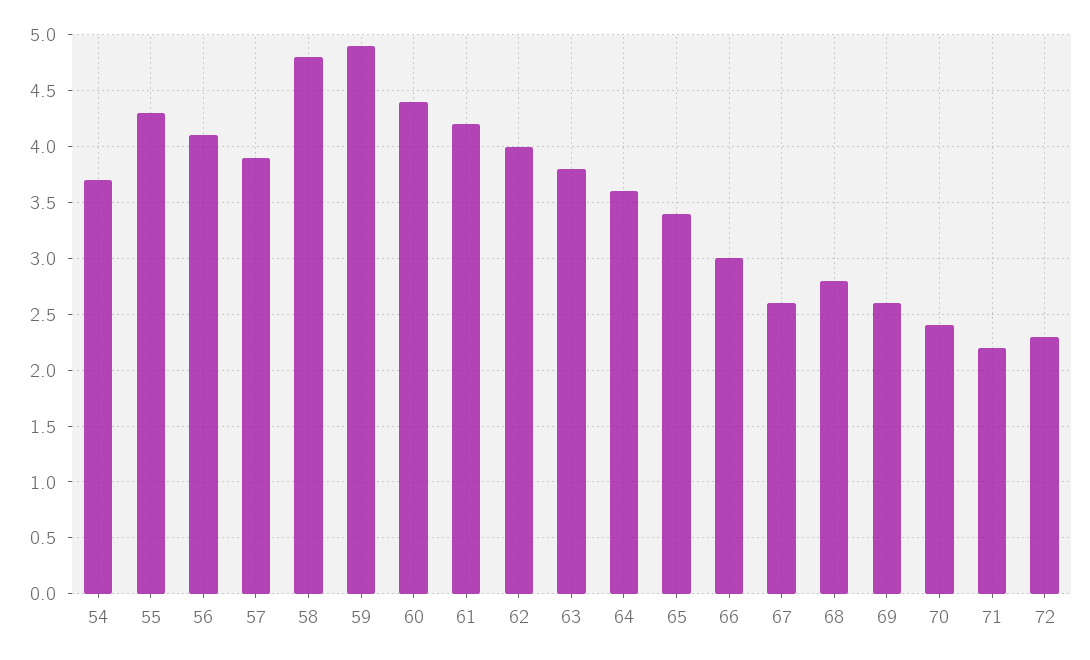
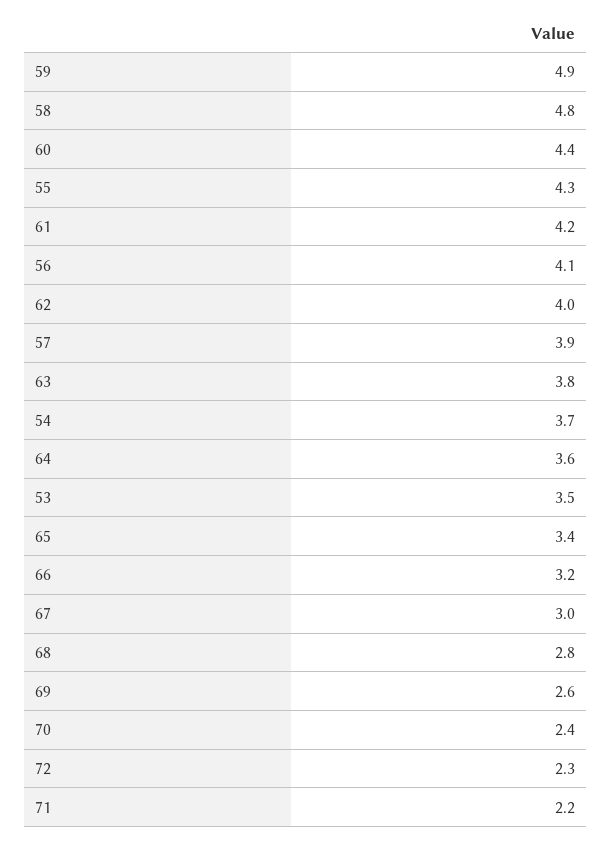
  {
    "54": 3.7,
    "55": 4.3,
    "56": 4.1,
    "57": 3.9,
    "58": 4.8,
    "59": 4.9,
    "60": 4.4,
    "61": 4.2,
    "62": 4,
    "63": 3.8,
    "64": 3.6,
    "65": 3.4,
-   "66": 3,
+   "66": 3.2,
-   "67": 2.6,
+   "67": 3,
    "68": 2.8,
    "69": 2.6,
    "70": 2.4,
    "71": 2.2,
-   "72": 2.3
+   "72": 2.3,
+   "53": 3.5
  }

